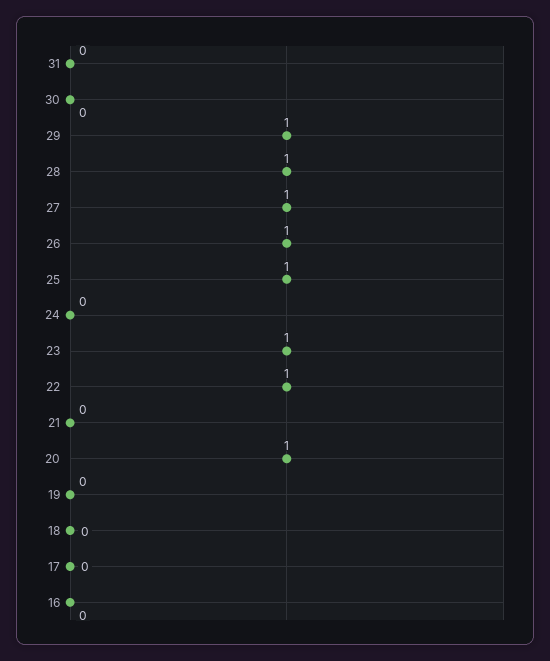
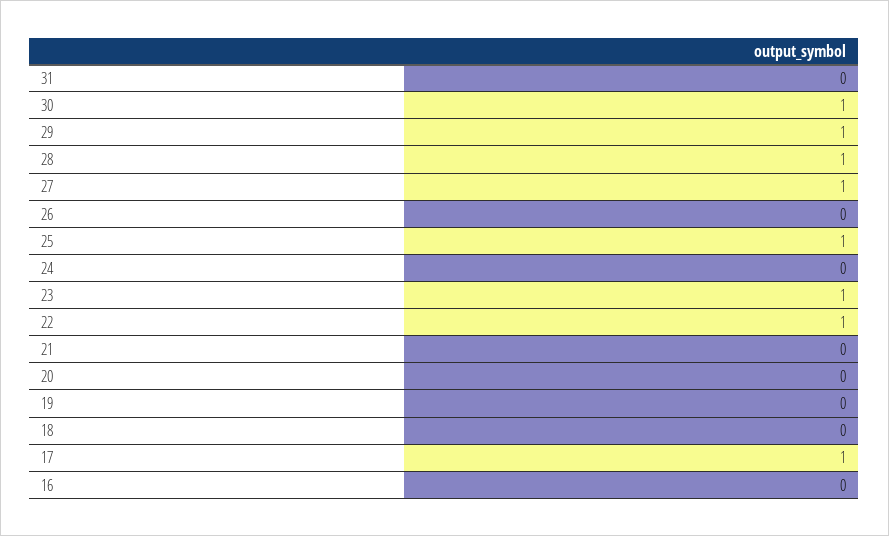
  {
    "31": 0,
-   "30": 0,
+   "30": 1,
    "29": 1,
    "28": 1,
    "27": 1,
-   "26": 1,
+   "26": 0,
    "25": 1,
    "24": 0,
    "23": 1,
    "22": 1,
    "21": 0,
-   "20": 1,
+   "20": 0,
    "19": 0,
    "18": 0,
-   "17": 0,
+   "17": 1,
    "16": 0
  }

